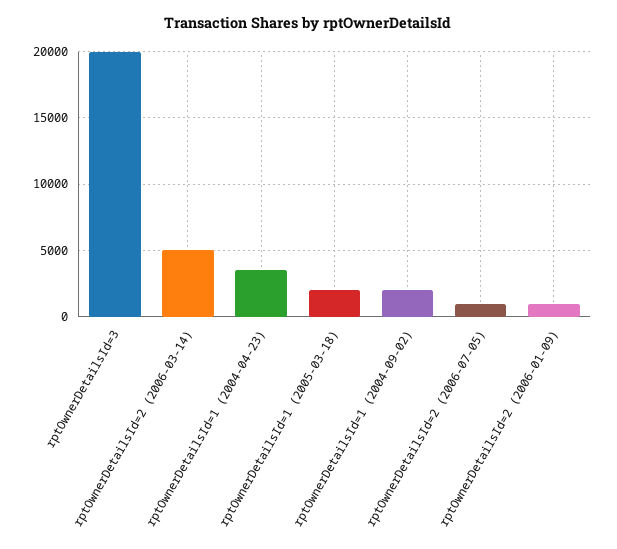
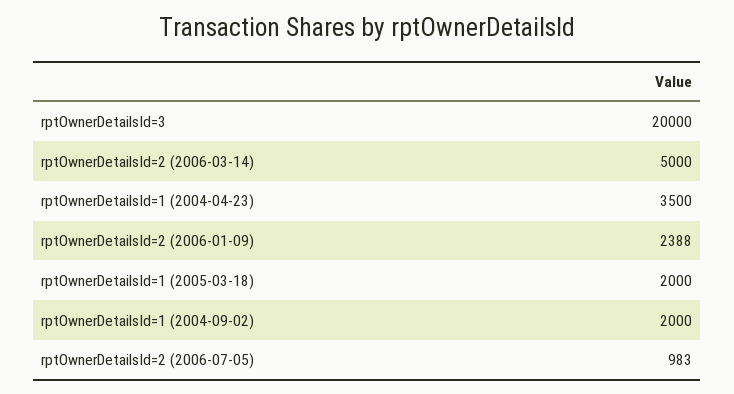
  {
    "rptOwnerDetailsId=3": 20000,
    "rptOwnerDetailsId=2 (2006-03-14)": 5000,
    "rptOwnerDetailsId=1 (2004-04-23)": 3500,
    "rptOwnerDetailsId=1 (2005-03-18)": 2000,
    "rptOwnerDetailsId=1 (2004-09-02)": 2000,
    "rptOwnerDetailsId=2 (2006-07-05)": 983,
-   "rptOwnerDetailsId=2 (2006-01-09)": 1000
+   "rptOwnerDetailsId=2 (2006-01-09)": 2388
  }

